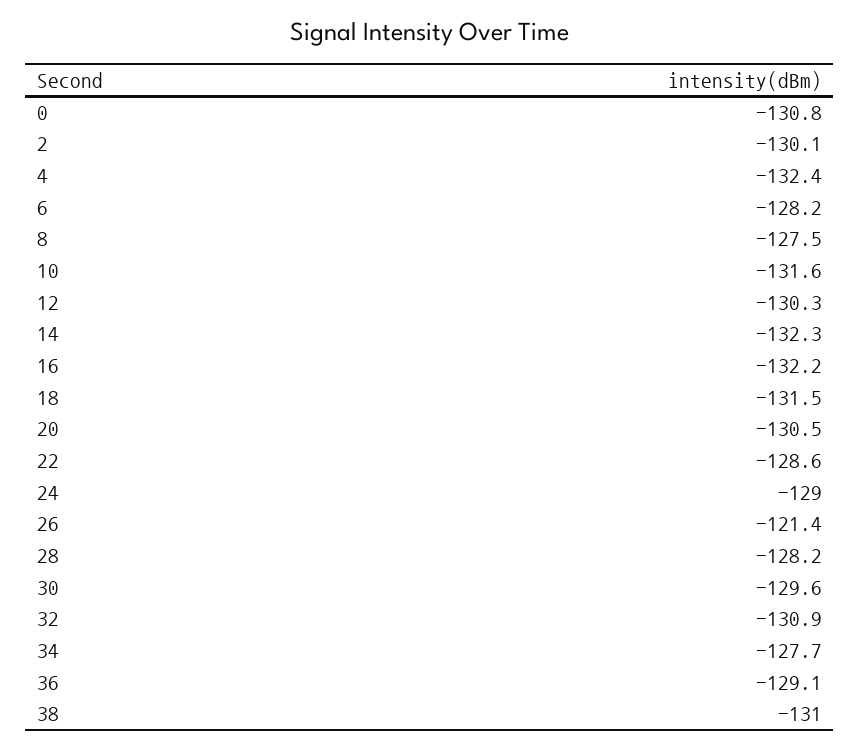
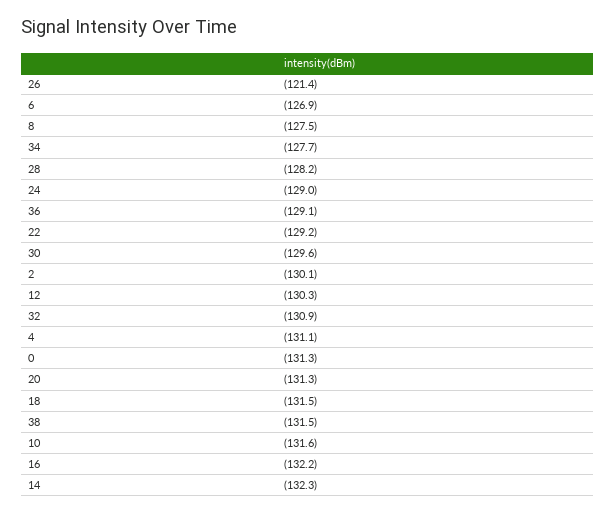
  {
-   "0": -130.8,
+   "0": -131.3,
    "2": -130.1,
-   "4": -132.4,
+   "4": -131.1,
-   "6": -128.2,
+   "6": -126.9,
    "8": -127.5,
    "10": -131.6,
    "12": -130.3,
    "14": -132.3,
    "16": -132.2,
    "18": -131.5,
-   "20": -130.5,
+   "20": -131.3,
-   "22": -128.6,
+   "22": -129.2,
    "24": -129,
    "26": -121.4,
    "28": -128.2,
    "30": -129.6,
    "32": -130.9,
    "34": -127.7,
    "36": -129.1,
-   "38": -131
+   "38": -131.5
  }

